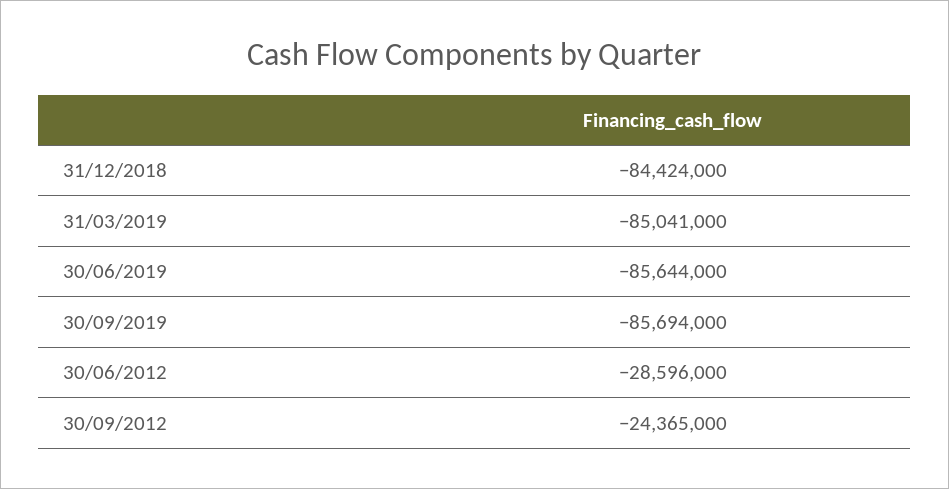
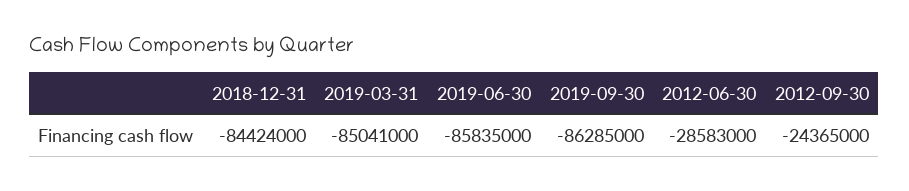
  {
    "31/12/2018": -84424000,
    "31/03/2019": -85041000,
-   "30/06/2019": -85644000,
+   "30/06/2019": -85835000,
-   "30/09/2019": -85694000,
+   "30/09/2019": -86285000,
-   "30/06/2012": -28596000,
+   "30/06/2012": -28583000,
    "30/09/2012": -24365000
  }

